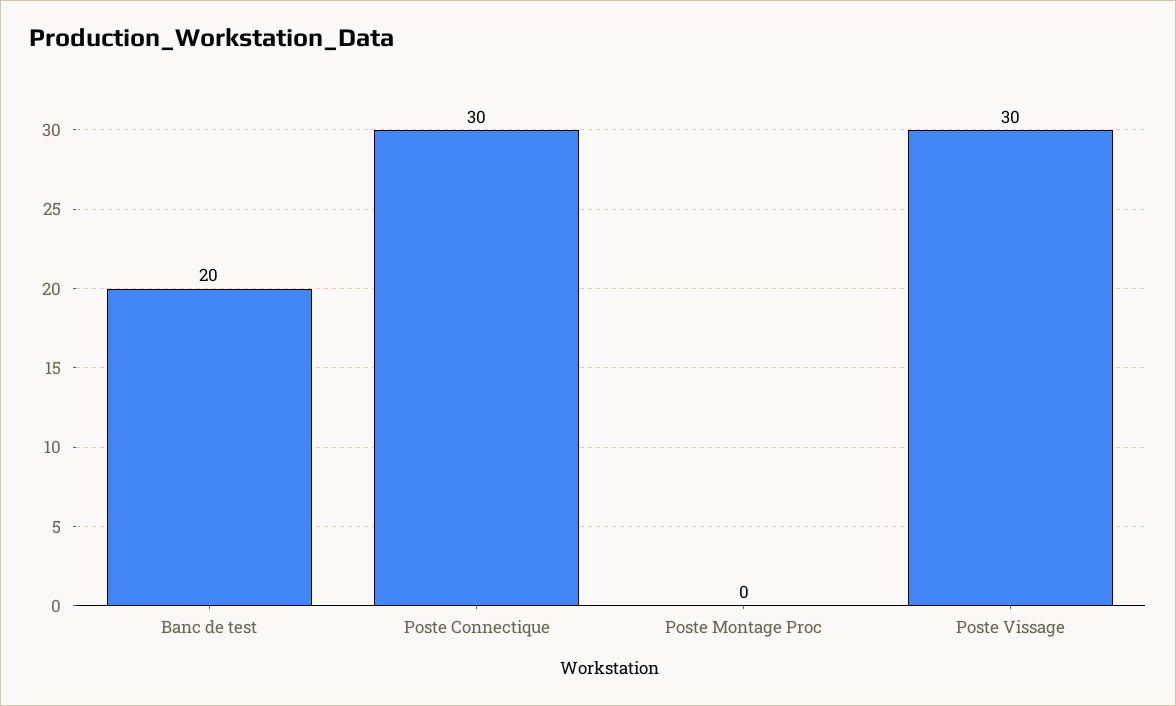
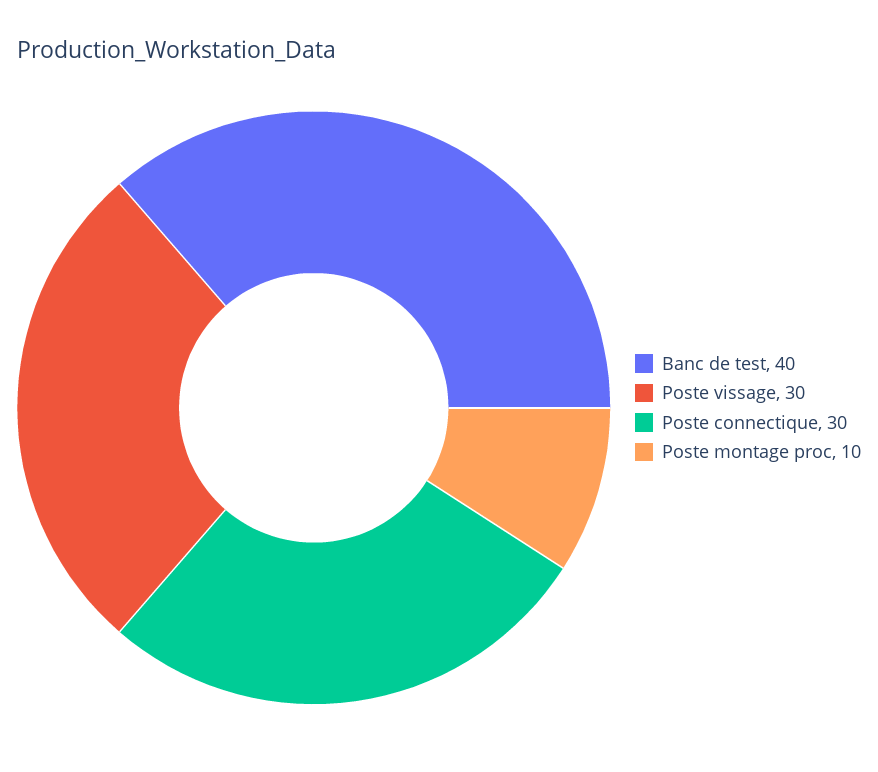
  {
-   "Banc de test": 20,
+   "Banc de test": 40,
    "Poste Connectique": 30,
-   "Poste Montage Proc": 0,
+   "Poste Montage Proc": 10,
    "Poste Vissage": 30
  }

